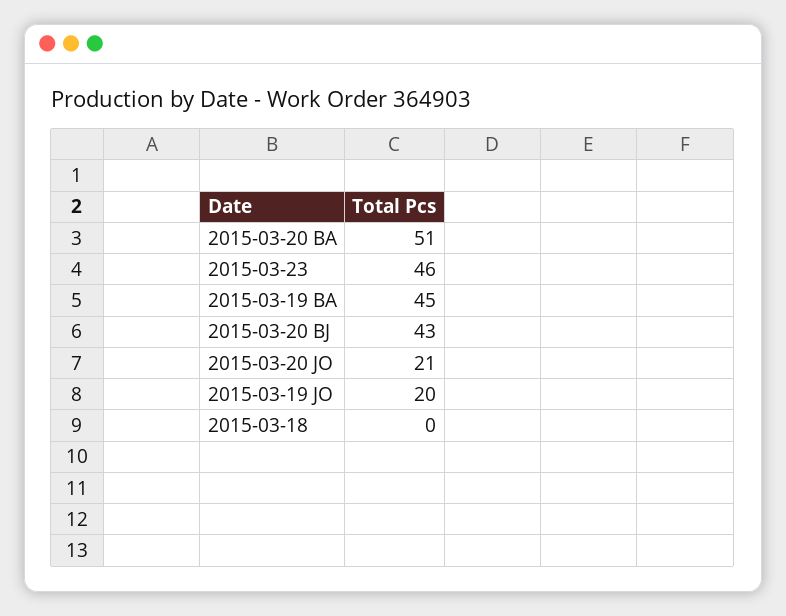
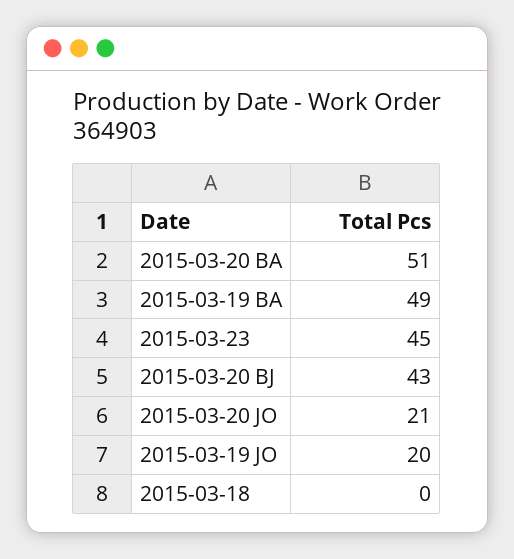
  {
    "2015-03-20 BA": 51,
-   "2015-03-23": 46,
+   "2015-03-23": 45,
-   "2015-03-19 BA": 45,
+   "2015-03-19 BA": 49,
    "2015-03-20 BJ": 43,
    "2015-03-20 JO": 21,
    "2015-03-19 JO": 20,
    "2015-03-18": 0
  }

